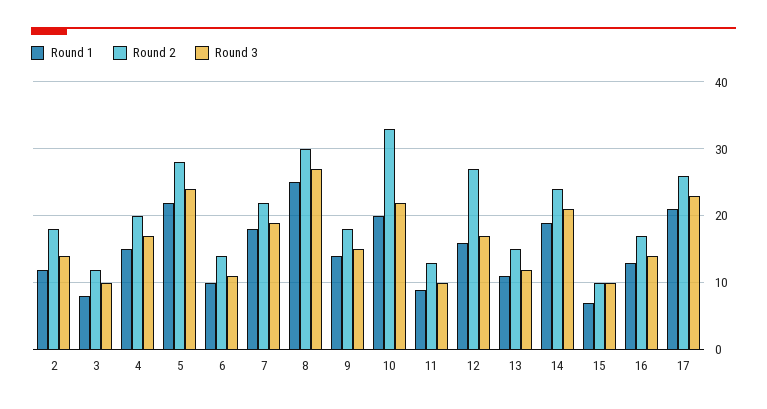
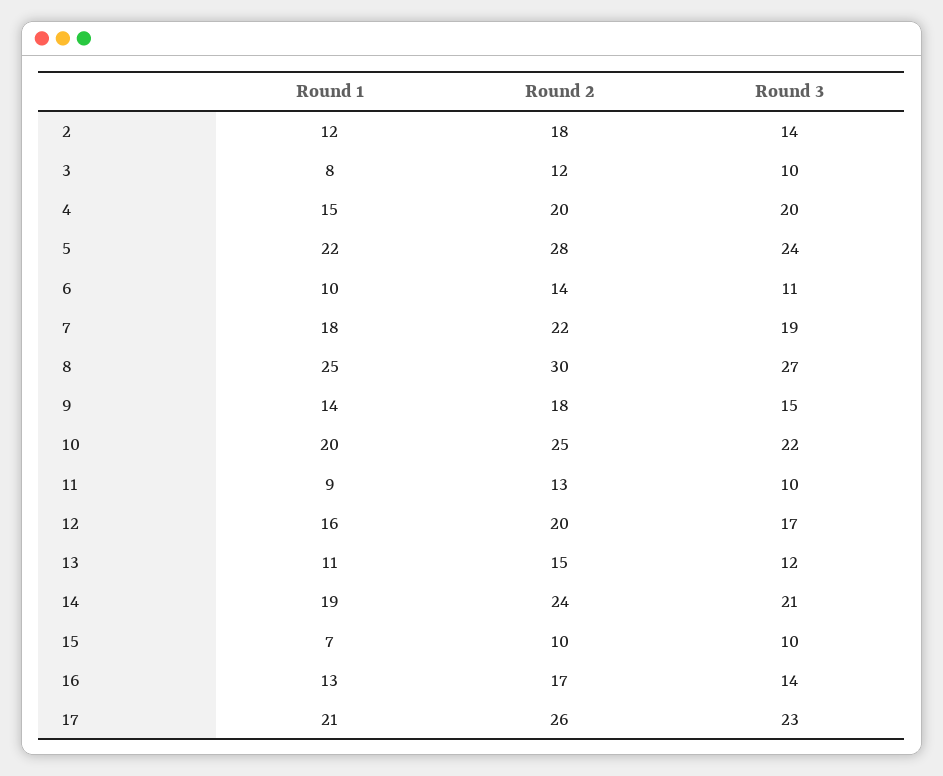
  {
    "Round 1": {
      "2": 12,
      "3": 8,
      "4": 15,
      "5": 22,
      "6": 10,
      "7": 18,
      "8": 25,
      "9": 14,
      "10": 20,
      "11": 9,
      "12": 16,
      "13": 11,
      "14": 19,
      "15": 7,
      "16": 13,
      "17": 21
    },
    "Round 2": {
      "2": 18,
      "3": 12,
      "4": 20,
      "5": 28,
      "6": 14,
      "7": 22,
      "8": 30,
      "9": 18,
-     "10": 33,
+     "10": 25,
      "11": 13,
-     "12": 27,
+     "12": 20,
      "13": 15,
      "14": 24,
      "15": 10,
      "16": 17,
      "17": 26
    },
    "Round 3": {
      "2": 14,
      "3": 10,
-     "4": 17,
+     "4": 20,
      "5": 24,
      "6": 11,
      "7": 19,
      "8": 27,
      "9": 15,
      "10": 22,
      "11": 10,
      "12": 17,
      "13": 12,
      "14": 21,
      "15": 10,
      "16": 14,
      "17": 23
    }
  }

